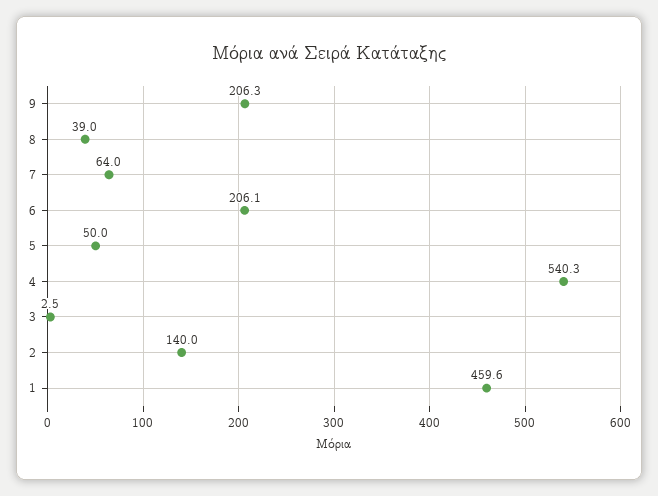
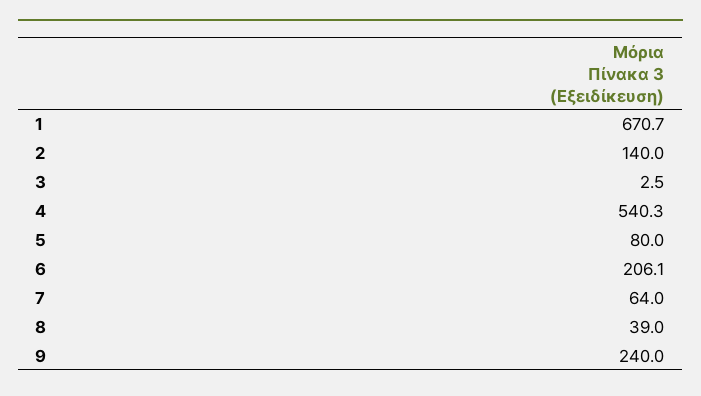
  {
-   "9": 206.3,
+   "9": 240,
    "8": 39,
    "7": 64,
    "6": 206.1,
-   "5": 50,
+   "5": 80,
    "4": 540.3,
    "3": 2.5,
    "2": 140,
-   "1": 459.6
+   "1": 670.7
  }

